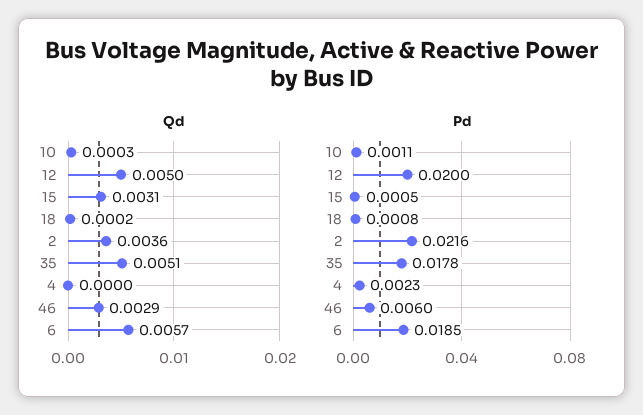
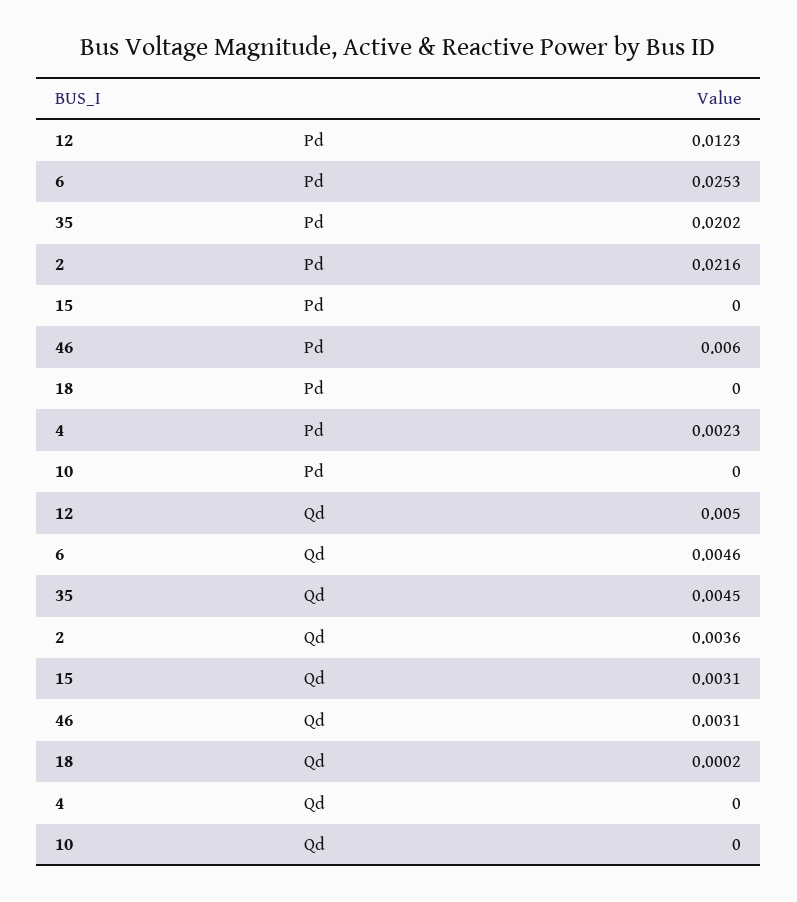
  {
    "Qd": {
-     "10": 0.0003,
+     "10": 0,
      "12": 0.005,
      "15": 0.0031,
      "18": 0.0002,
      "2": 0.0036,
-     "35": 0.0051,
+     "35": 0.0045,
      "4": 0,
-     "46": 0.0029,
+     "46": 0.0031,
-     "6": 0.0057
+     "6": 0.0046
    },
    "Pd": {
-     "10": 0.0011,
+     "10": 0,
-     "12": 0.02,
+     "12": 0.0123,
-     "15": 0.0005,
+     "15": 0,
-     "18": 0.0008,
+     "18": 0,
      "2": 0.0216,
-     "35": 0.0178,
+     "35": 0.0202,
      "4": 0.0023,
      "46": 0.006,
-     "6": 0.0185
+     "6": 0.0253
    }
  }

